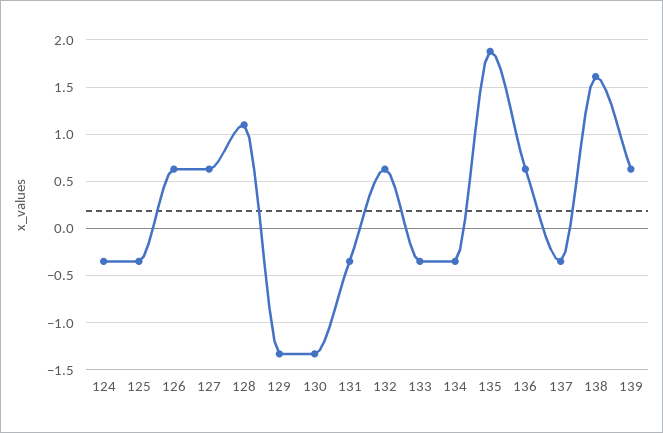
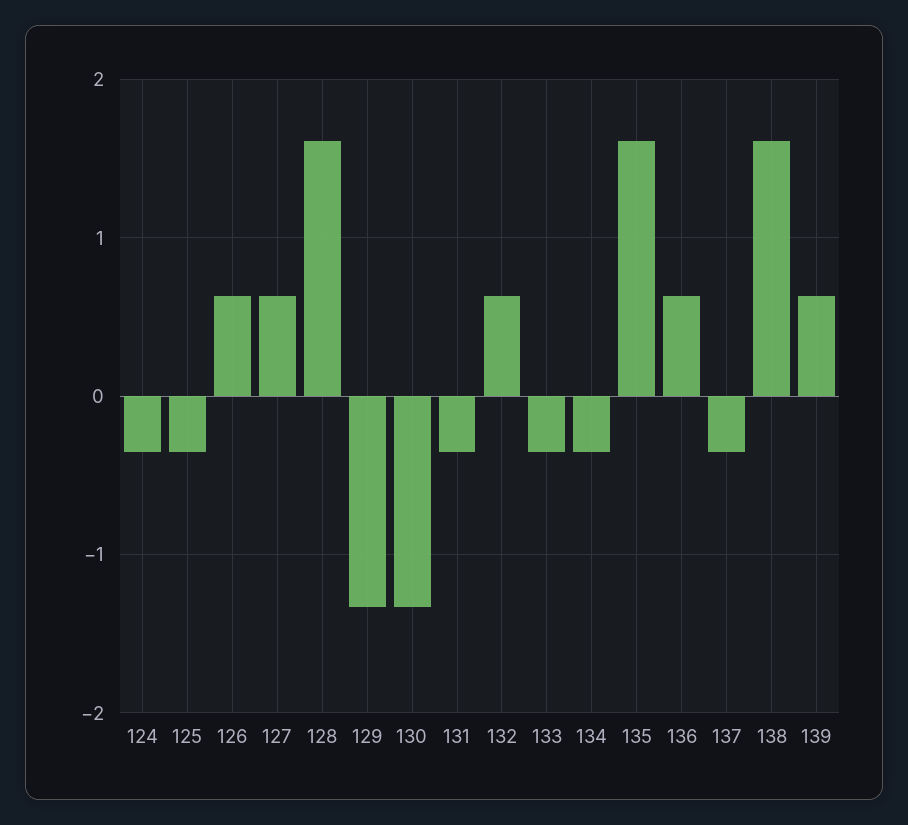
  {
    "124": -0.4,
    "125": -0.4,
    "126": 0.6,
    "127": 0.6,
-   "128": 1.1,
+   "128": 1.6,
    "129": -1.3,
    "130": -1.3,
    "131": -0.4,
    "132": 0.6,
    "133": -0.4,
    "134": -0.4,
-   "135": 1.9,
+   "135": 1.6,
    "136": 0.6,
    "137": -0.4,
    "138": 1.6,
    "139": 0.6
  }

